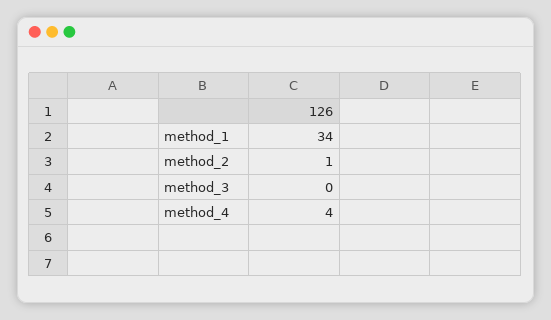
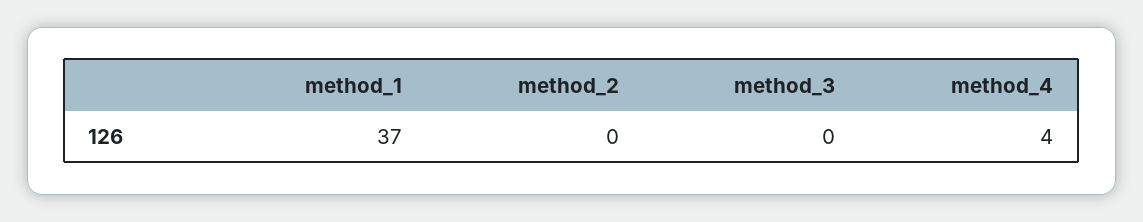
  {
-   "method_1": 34,
+   "method_1": 37,
-   "method_2": 1,
+   "method_2": 0,
    "method_3": 0,
    "method_4": 4
  }

